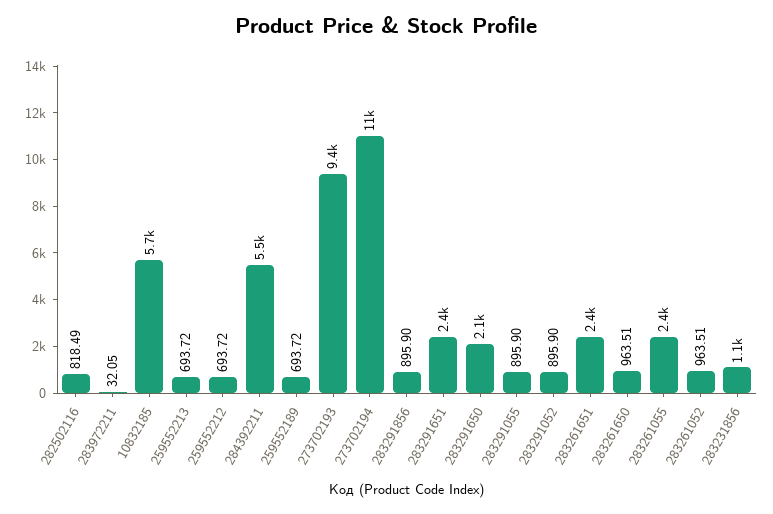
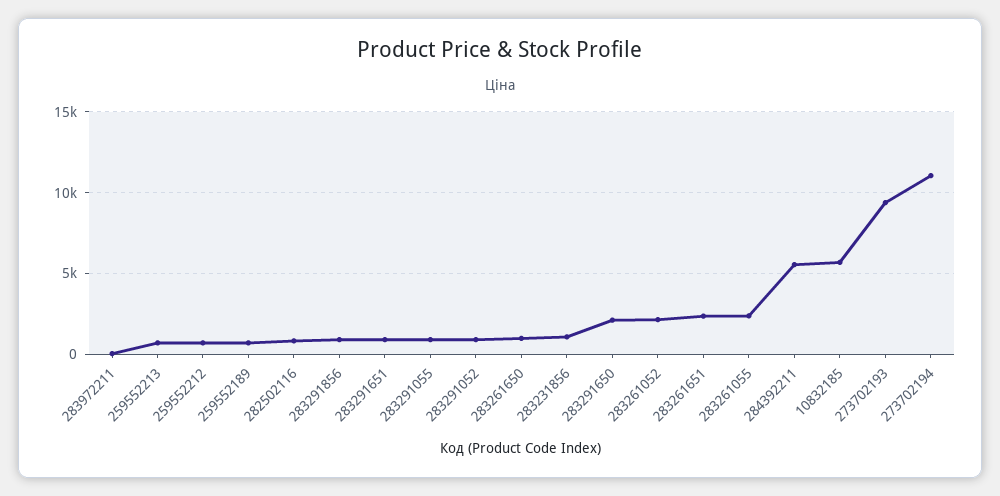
  {
    "282502116": 818.49,
    "283972211": 32.05,
    "10832185": 5700,
    "259552213": 693.72,
    "259552212": 693.72,
    "284392211": 5500,
    "259552189": 693.72,
    "273702193": 9400,
    "273702194": 11000,
    "283291856": 895.9,
-   "283291651": 2400,
+   "283291651": 1000,
    "283291650": 2100,
    "283291055": 895.9,
    "283291052": 895.9,
    "283261651": 2400,
    "283261650": 963.51,
    "283261055": 2400,
-   "283261052": 963.51,
+   "283261052": 2000,
    "283231856": 1100
  }

